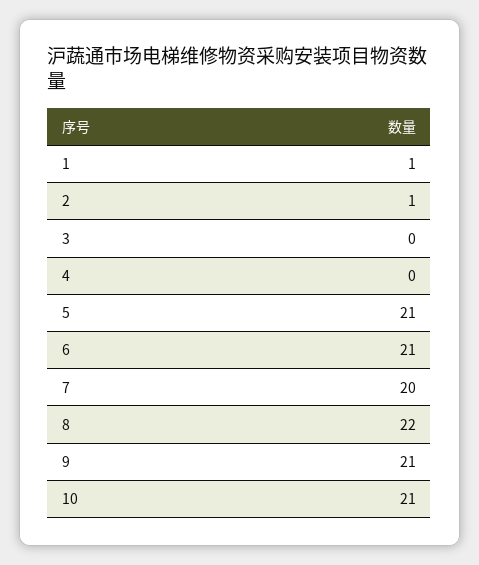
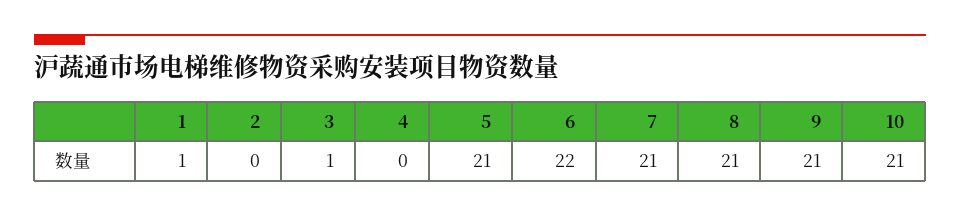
  {
    "1": 1,
-   "2": 1,
+   "2": 0,
-   "3": 0,
+   "3": 1,
    "4": 0,
    "5": 21,
-   "6": 21,
+   "6": 22,
-   "7": 20,
+   "7": 21,
-   "8": 22,
+   "8": 21,
    "9": 21,
    "10": 21
  }

